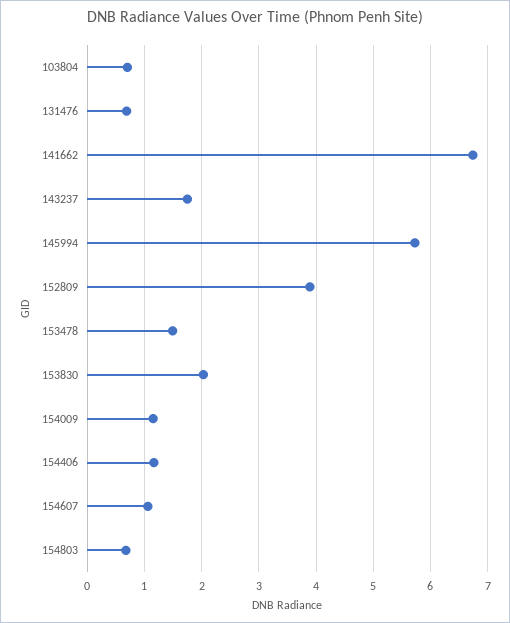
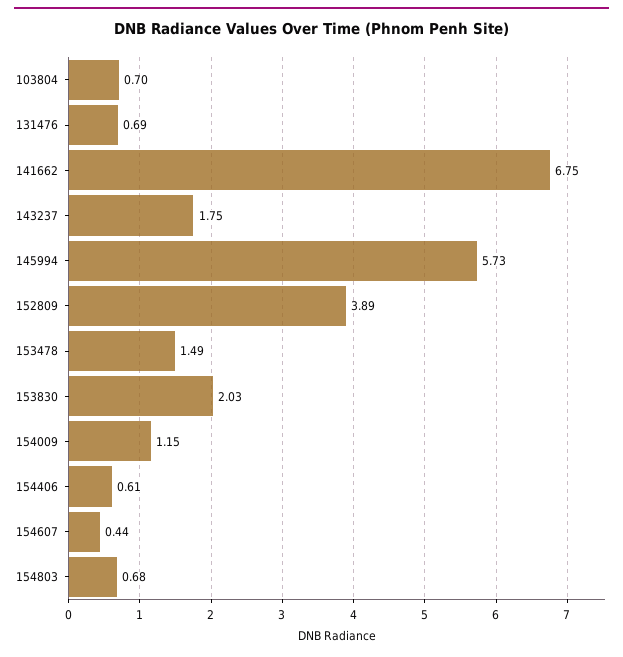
  {
    "103804": 0.7,
    "131476": 0.69,
    "141662": 6.75,
    "143237": 1.75,
    "145994": 5.73,
    "152809": 3.89,
    "153478": 1.49,
    "153830": 2.03,
    "154009": 1.15,
-   "154406": 1.2,
+   "154406": 0.61,
-   "154607": 1,
+   "154607": 0.44,
    "154803": 0.68
  }

